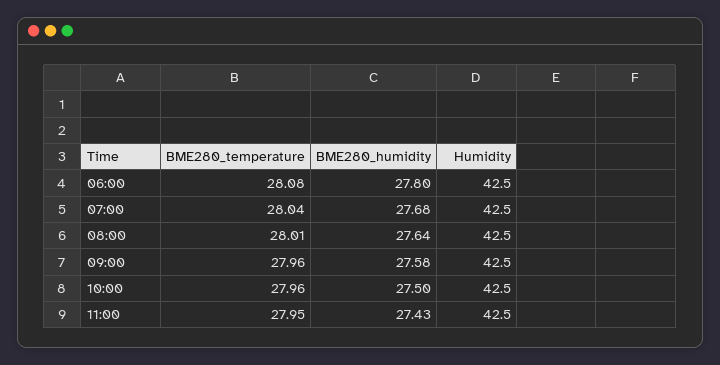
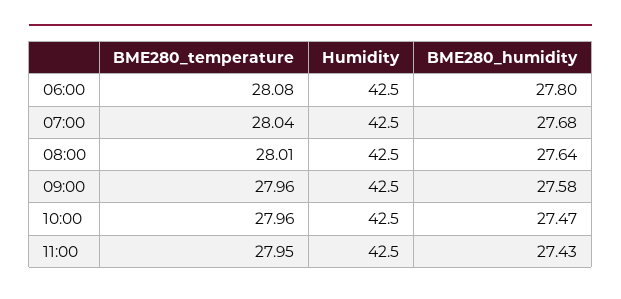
  {
    "BME280_temperature": {
      "06:00": 28.08,
      "07:00": 28.04,
      "08:00": 28.01,
      "09:00": 27.96,
      "10:00": 27.96,
      "11:00": 27.95
    },
    "BME280_humidity": {
      "06:00": 27.8,
      "07:00": 27.68,
      "08:00": 27.64,
      "09:00": 27.58,
-     "10:00": 27.5,
+     "10:00": 27.47,
      "11:00": 27.43
    },
    "Humidity": {
      "06:00": 42.5,
      "07:00": 42.5,
      "08:00": 42.5,
      "09:00": 42.5,
      "10:00": 42.5,
      "11:00": 42.5
    }
  }

